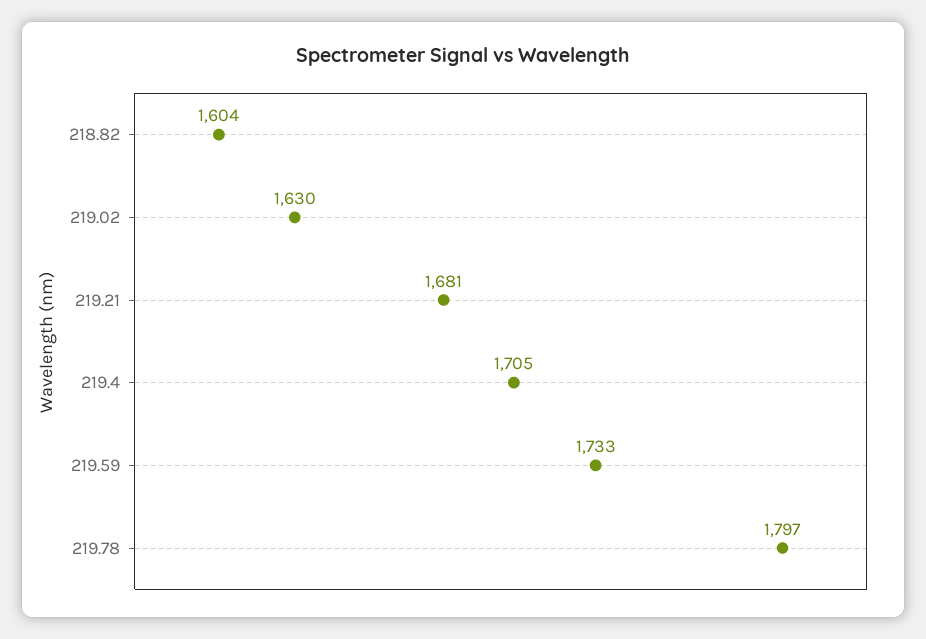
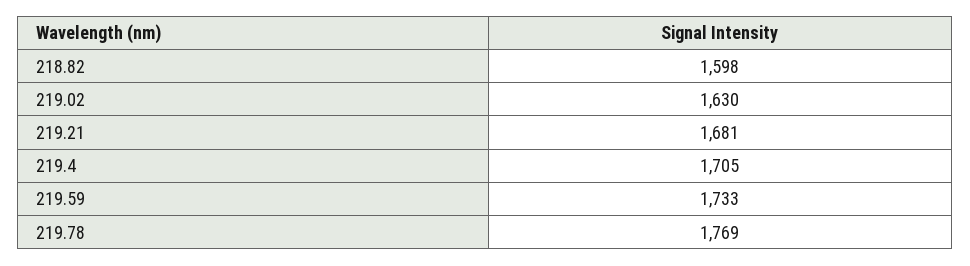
  {
-   "218.82": 1604,
+   "218.82": 1598,
    "219.02": 1630,
    "219.21": 1681,
    "219.4": 1705,
    "219.59": 1733,
-   "219.78": 1797
+   "219.78": 1769
  }

